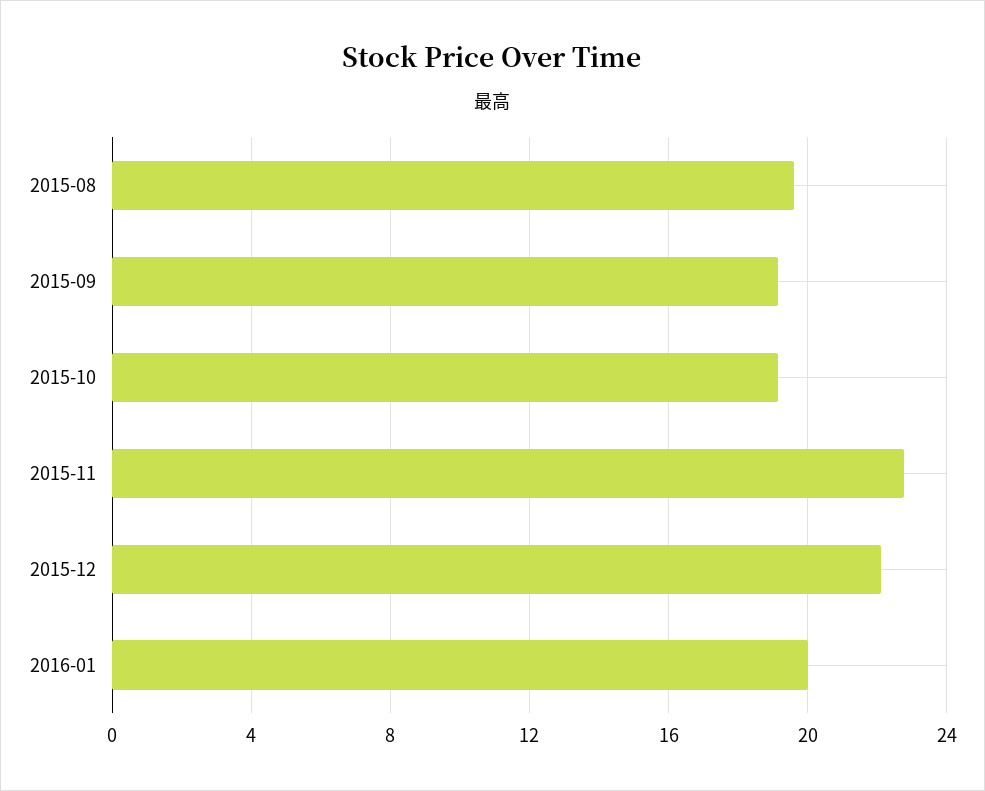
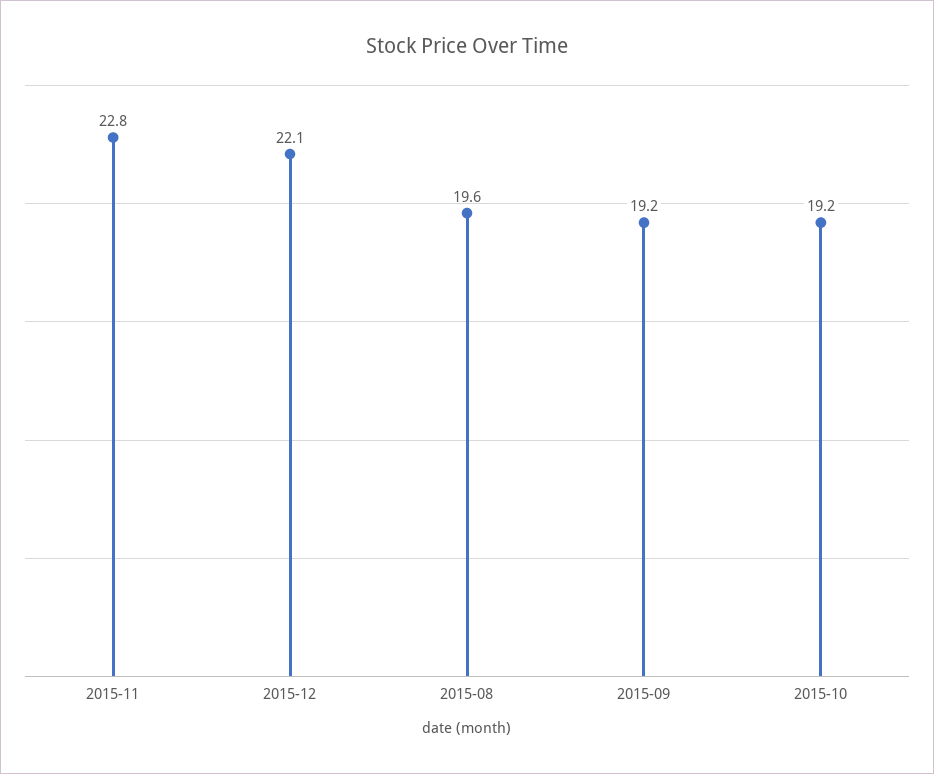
  {
    "2015-08": 19.6,
    "2015-09": 19.2,
    "2015-10": 19.2,
    "2015-11": 22.8,
-   "2015-12": 22.1,
+   "2015-12": 22.1
-   "2016-01": 20
  }

